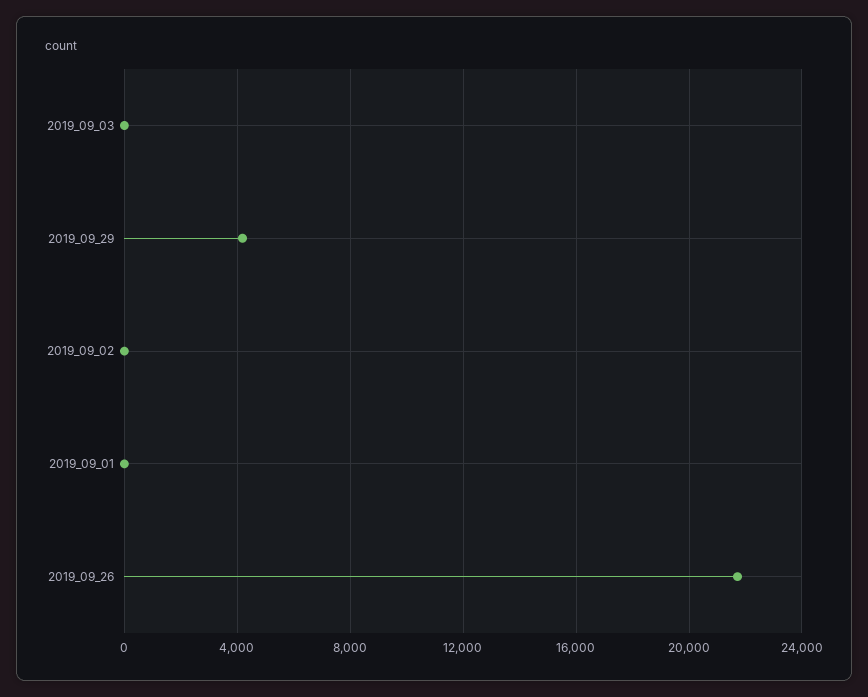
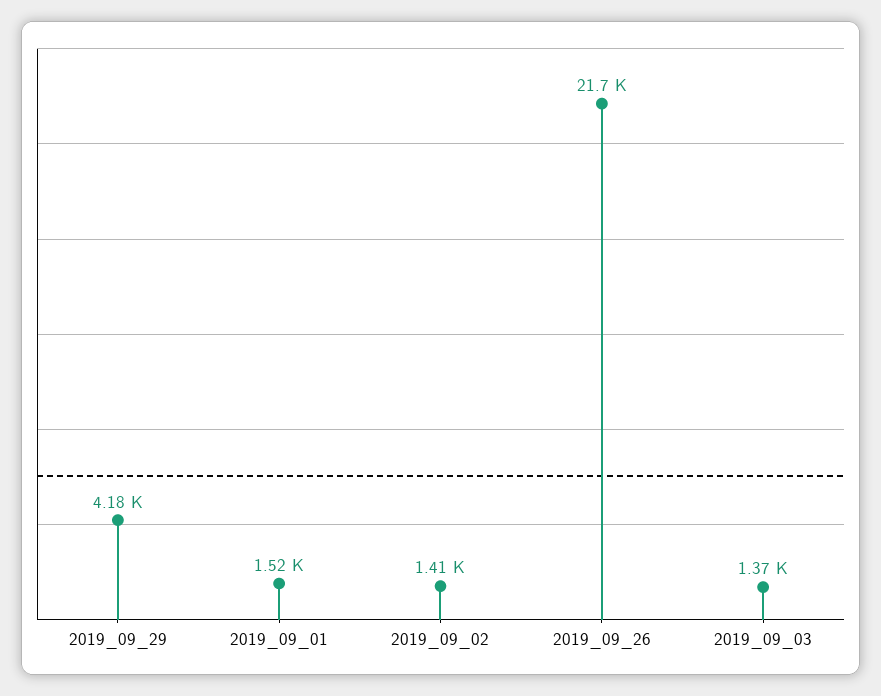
  {
-   "2019_09_03": 0,
+   "2019_09_03": 1370,
    "2019_09_29": 4180,
-   "2019_09_02": 0,
+   "2019_09_02": 1410,
-   "2019_09_01": 0,
+   "2019_09_01": 1520,
    "2019_09_26": 21700
  }

